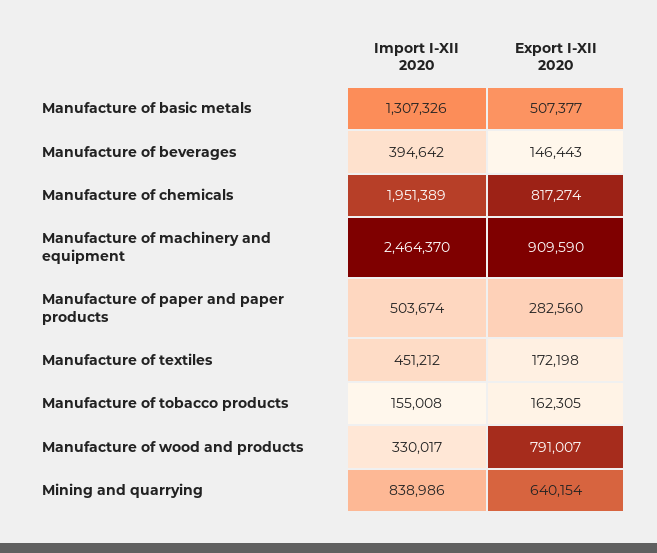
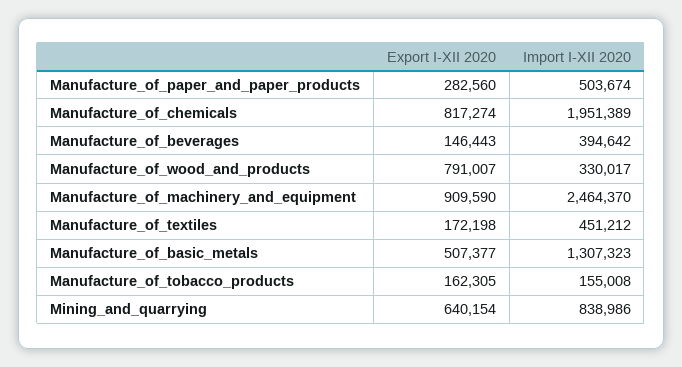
  {
    "Import I-XII 2020": {
-     "Manufacture of basic metals": 1307326,
+     "Manufacture of basic metals": 1307323,
      "Manufacture of beverages": 394642,
      "Manufacture of chemicals": 1951389,
      "Manufacture of machinery and equipment": 2464370,
      "Manufacture of paper and paper products": 503674,
      "Manufacture of textiles": 451212,
      "Manufacture of tobacco products": 155008,
      "Manufacture of wood and products": 330017,
      "Mining and quarrying": 838986
    },
    "Export I-XII 2020": {
      "Manufacture of basic metals": 507377,
      "Manufacture of beverages": 146443,
      "Manufacture of chemicals": 817274,
      "Manufacture of machinery and equipment": 909590,
      "Manufacture of paper and paper products": 282560,
      "Manufacture of textiles": 172198,
      "Manufacture of tobacco products": 162305,
      "Manufacture of wood and products": 791007,
      "Mining and quarrying": 640154
    }
  }

